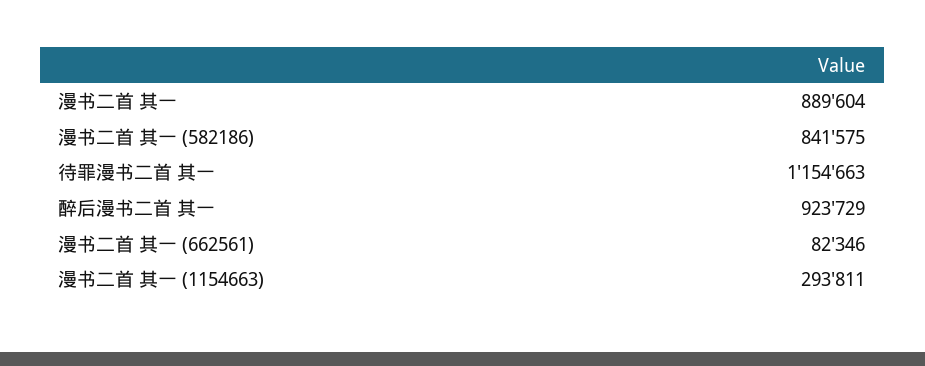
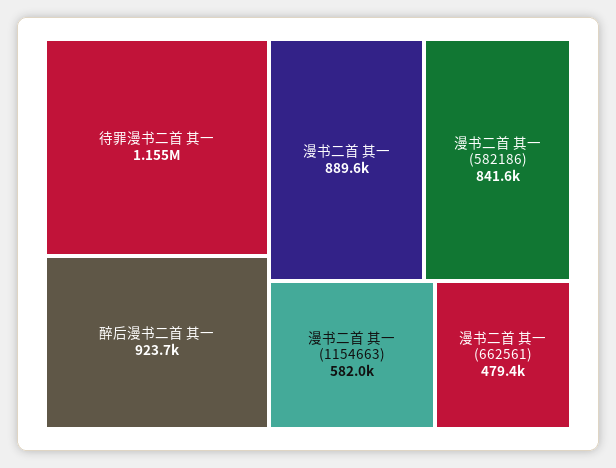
  {
    "漫书二首 其一": 889604,
    "漫书二首 其一 (582186)": 841575,
    "待罪漫书二首 其一": 1154663,
    "醉后漫书二首 其一": 923729,
-   "漫书二首 其一 (662561)": 82346,
+   "漫书二首 其一 (662561)": 479400,
-   "漫书二首 其一 (1154663)": 293811
+   "漫书二首 其一 (1154663)": 582000
  }

